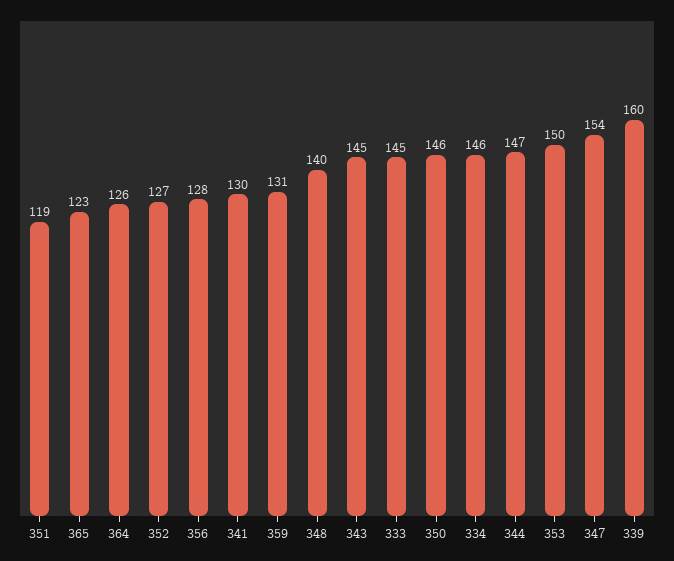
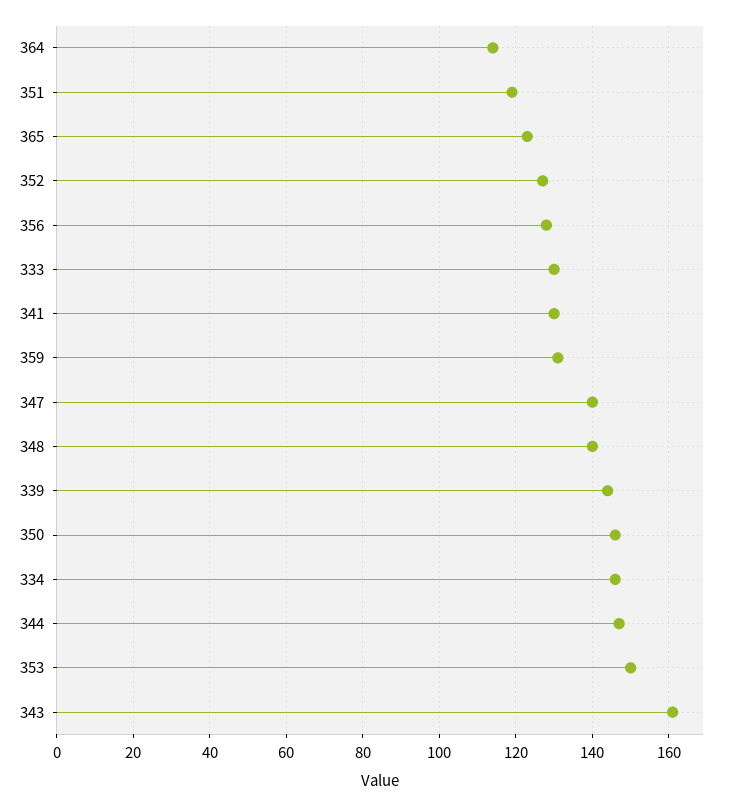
  {
    "351": 119,
    "365": 123,
-   "364": 126,
+   "364": 115,
    "352": 127,
    "356": 128,
    "341": 130,
    "359": 131,
    "348": 140,
-   "343": 145,
+   "343": 160,
-   "333": 145,
+   "333": 130,
    "350": 146,
    "334": 146,
    "344": 147,
    "353": 150,
-   "347": 154,
+   "347": 140,
-   "339": 160
+   "339": 145
  }

